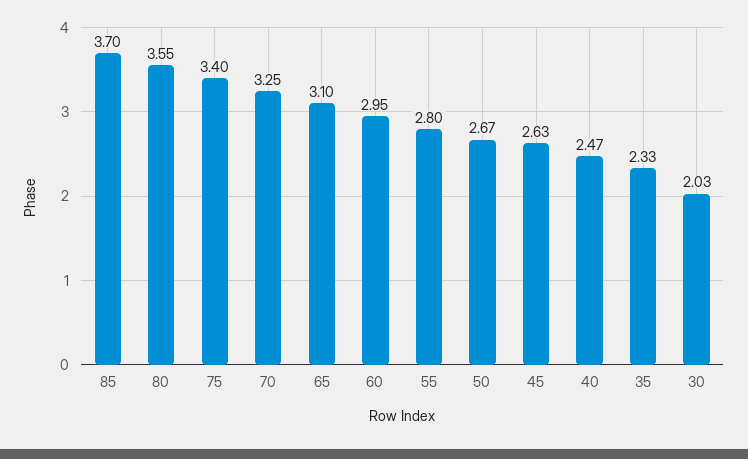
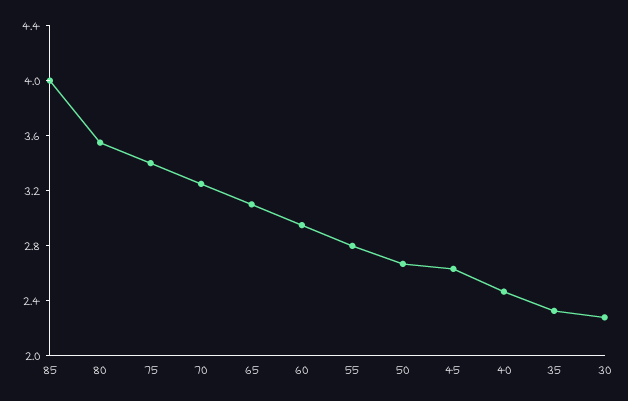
  {
-   "85": 3.7,
+   "85": 4,
    "80": 3.55,
    "75": 3.4,
    "70": 3.25,
    "65": 3.1,
    "60": 2.95,
    "55": 2.8,
    "50": 2.67,
    "45": 2.63,
    "40": 2.47,
    "35": 2.33,
-   "30": 2.03
+   "30": 2.3
  }

